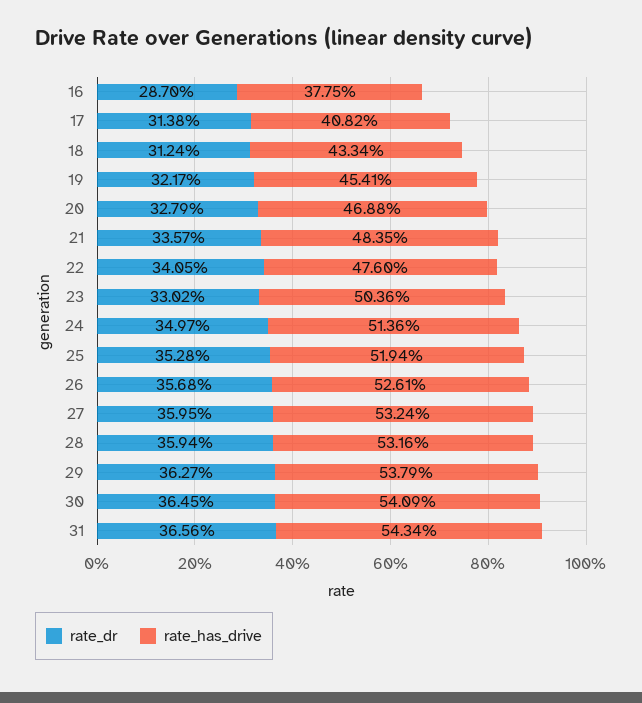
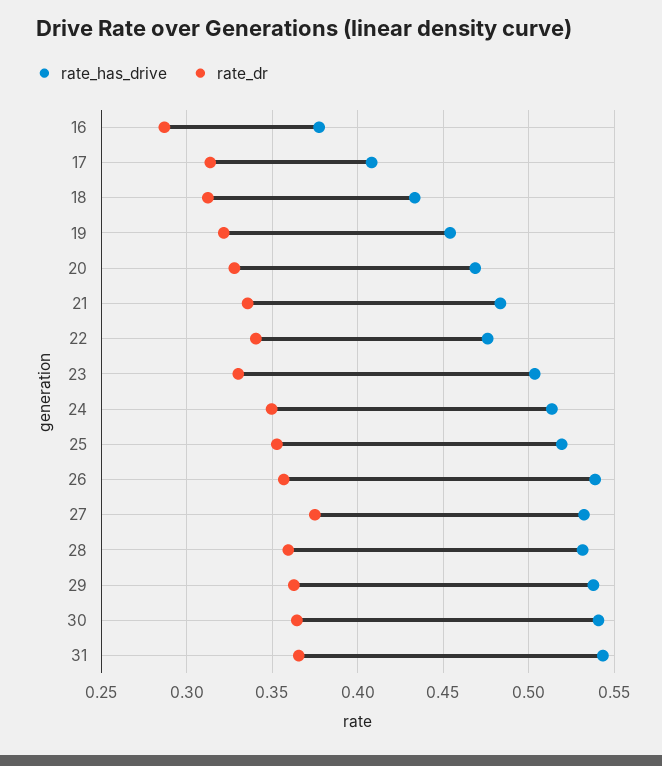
  {
    "rate_dr": {
      "16": 0.287,
      "17": 0.3138,
      "18": 0.3124,
      "19": 0.3217,
      "20": 0.3279,
      "21": 0.3357,
      "22": 0.3405,
      "23": 0.3302,
      "24": 0.3497,
      "25": 0.3528,
      "26": 0.3568,
-     "27": 0.3595,
+     "27": 0.375,
      "28": 0.3594,
      "29": 0.3627,
      "30": 0.3645,
      "31": 0.3656
    },
    "rate_has_drive": {
      "16": 0.3775,
      "17": 0.4082,
      "18": 0.4334,
      "19": 0.4541,
      "20": 0.4688,
      "21": 0.4835,
      "22": 0.476,
      "23": 0.5036,
      "24": 0.5136,
      "25": 0.5194,
-     "26": 0.5261,
+     "26": 0.54,
      "27": 0.5324,
      "28": 0.5316,
      "29": 0.5379,
      "30": 0.5409,
      "31": 0.5434
    }
  }

